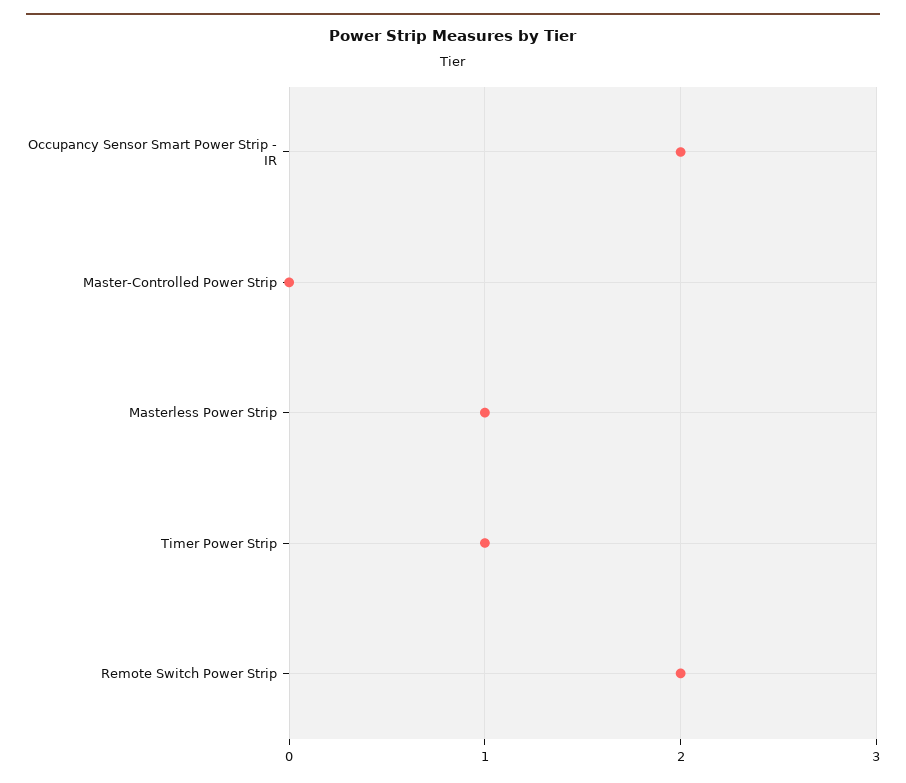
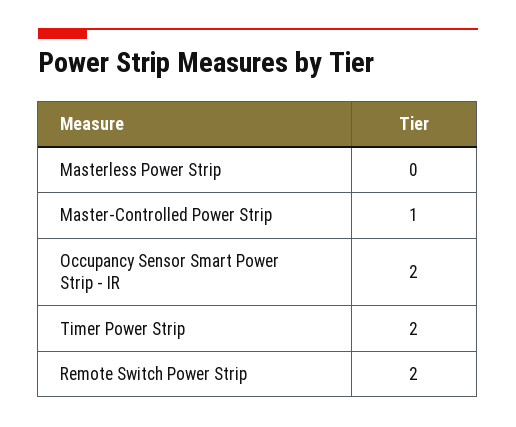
  {
    "Occupancy Sensor Smart Power Strip - IR": 2,
-   "Master-Controlled Power Strip": 0,
+   "Master-Controlled Power Strip": 1,
-   "Masterless Power Strip": 1,
+   "Masterless Power Strip": 0,
-   "Timer Power Strip": 1,
+   "Timer Power Strip": 2,
    "Remote Switch Power Strip": 2
  }

